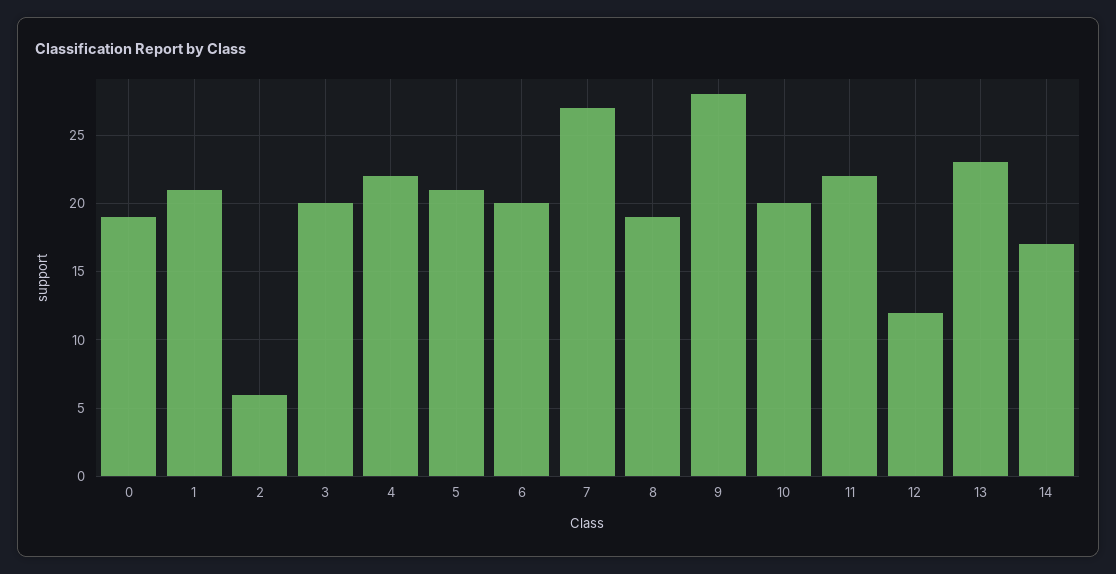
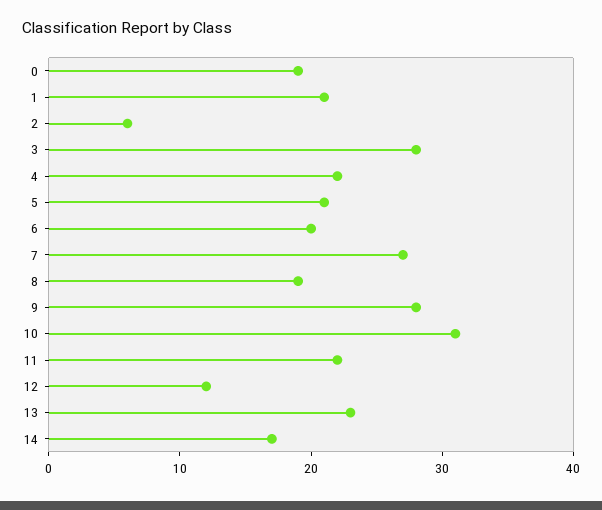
  {
    "0": 19,
    "1": 21,
    "2": 6,
-   "3": 20,
+   "3": 28,
    "4": 22,
    "5": 21,
    "6": 20,
    "7": 27,
    "8": 19,
    "9": 28,
-   "10": 20,
+   "10": 31,
    "11": 22,
    "12": 12,
    "13": 23,
    "14": 17
  }

